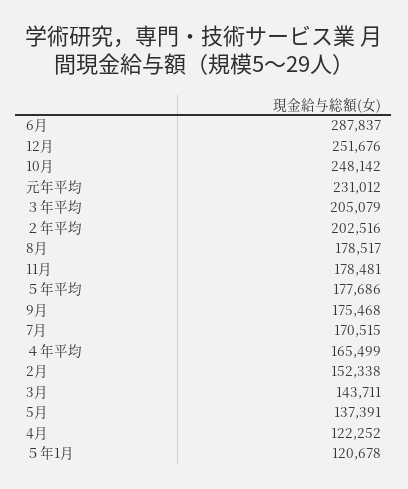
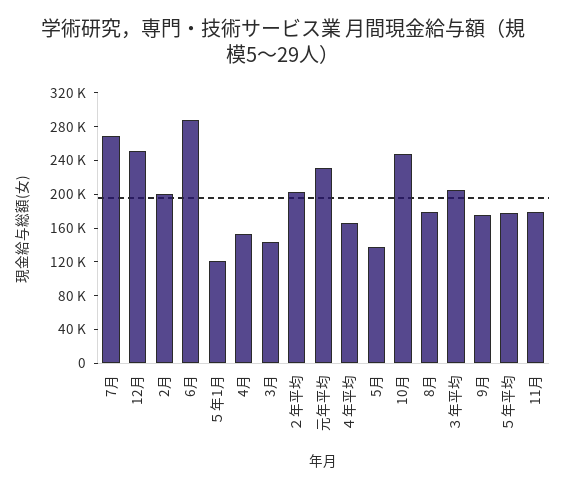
  {
    "6月": 287837,
    "12月": 251676,
    "10月": 248142,
    "元年平均": 231012,
    "３年平均": 205079,
    "２年平均": 202516,
    "8月": 178517,
    "11月": 178481,
    "５年平均": 177686,
    "9月": 175468,
-   "7月": 170515,
+   "7月": 270000,
    "４年平均": 165499,
-   "2月": 152338,
+   "2月": 200000,
    "3月": 143711,
    "5月": 137391,
-   "4月": 122252,
+   "4月": 150000,
    "５年1月": 120678
  }

